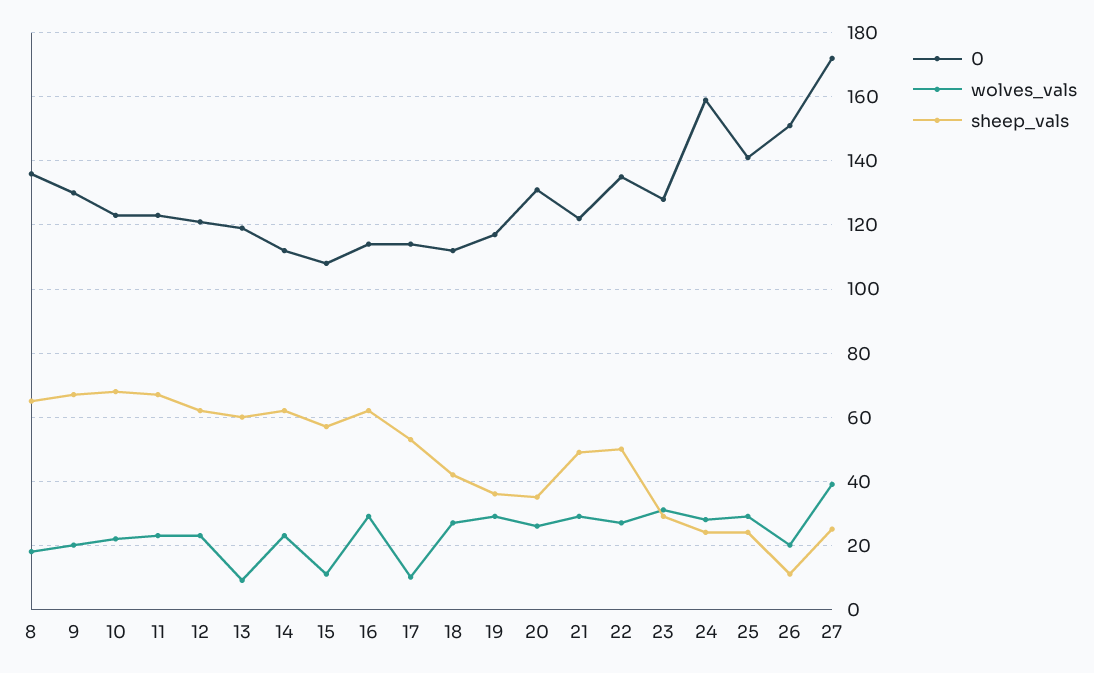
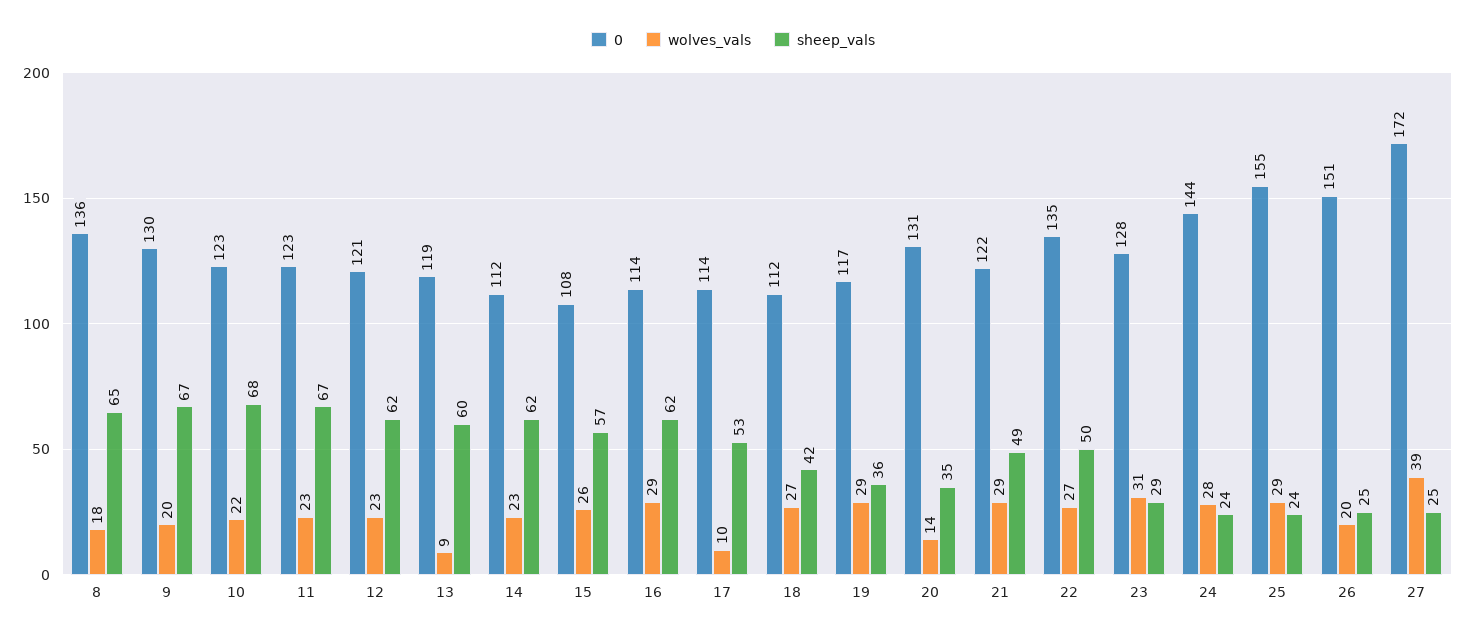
  {
    "0": {
      "8": 136,
      "9": 130,
      "10": 123,
      "11": 123,
      "12": 121,
      "13": 119,
      "14": 112,
      "15": 108,
      "16": 114,
      "17": 114,
      "18": 112,
      "19": 117,
      "20": 131,
      "21": 122,
      "22": 135,
      "23": 128,
-     "24": 160,
+     "24": 144,
-     "25": 140,
+     "25": 155,
      "26": 151,
      "27": 172
    },
    "wolves_vals": {
      "8": 18,
      "9": 20,
      "10": 22,
      "11": 23,
      "12": 23,
      "13": 9,
      "14": 23,
-     "15": 10,
+     "15": 26,
      "16": 29,
      "17": 10,
      "18": 27,
      "19": 29,
-     "20": 25,
+     "20": 14,
      "21": 29,
      "22": 27,
      "23": 31,
      "24": 28,
      "25": 29,
      "26": 20,
      "27": 39
    },
    "sheep_vals": {
      "8": 65,
      "9": 67,
      "10": 68,
      "11": 67,
      "12": 62,
      "13": 60,
      "14": 62,
      "15": 57,
      "16": 62,
      "17": 53,
      "18": 42,
      "19": 36,
      "20": 35,
      "21": 49,
      "22": 50,
      "23": 29,
      "24": 24,
      "25": 24,
-     "26": 10,
+     "26": 25,
      "27": 25
    }
  }

